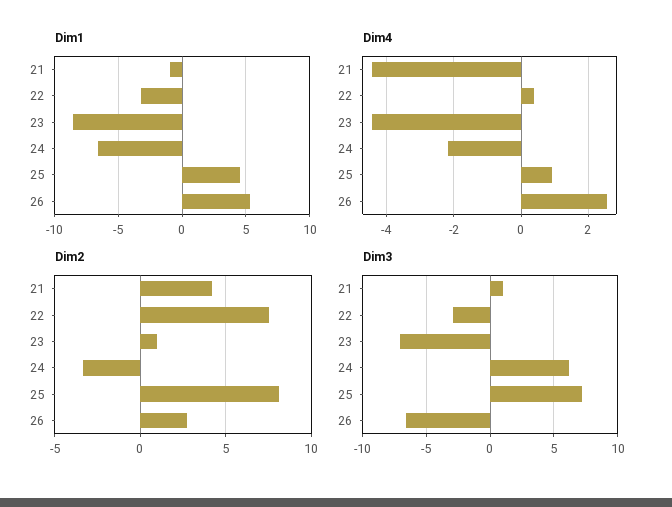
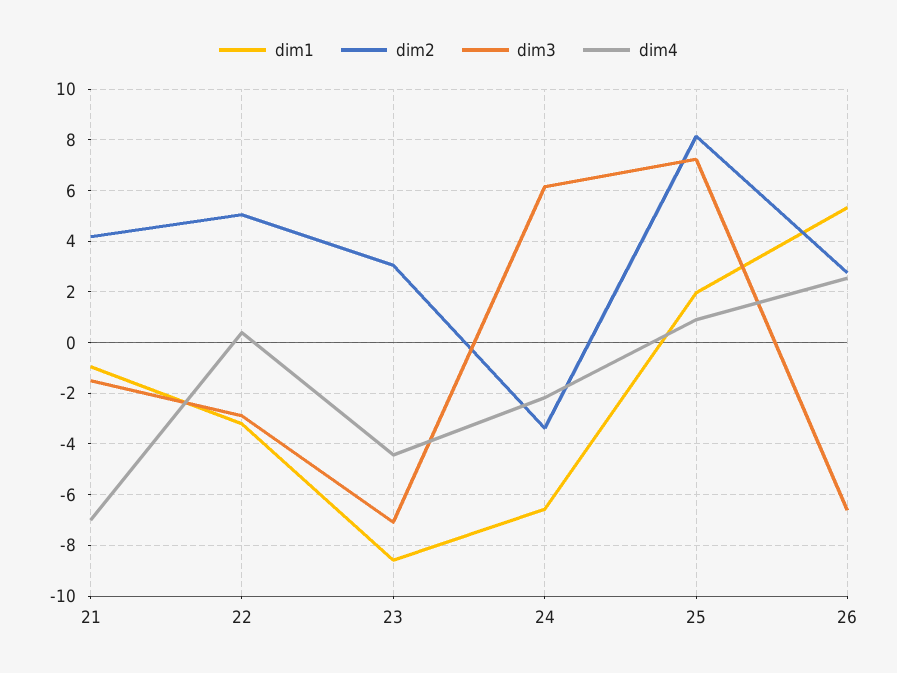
  {
    "Dim1": {
      "21": -1,
      "22": -3.25,
      "23": -8.5,
      "24": -6.5,
-     "25": 4.5,
+     "25": 2,
      "26": 5.25
    },
    "Dim4": {
-     "21": -4.4,
+     "21": -7,
      "22": 0.4,
      "23": -4.4,
      "24": -2.2,
      "25": 1,
      "26": 2.6
    },
    "Dim2": {
      "21": 4.25,
-     "22": 7.5,
+     "22": 5,
-     "23": 1,
+     "23": 3,
      "24": -3.25,
      "25": 8.25,
      "26": 2.75
    },
    "Dim3": {
-     "21": 1,
+     "21": -1.5,
      "22": -3,
      "23": -7,
      "24": 6.25,
      "25": 7.25,
      "26": -6.5
    }
  }

